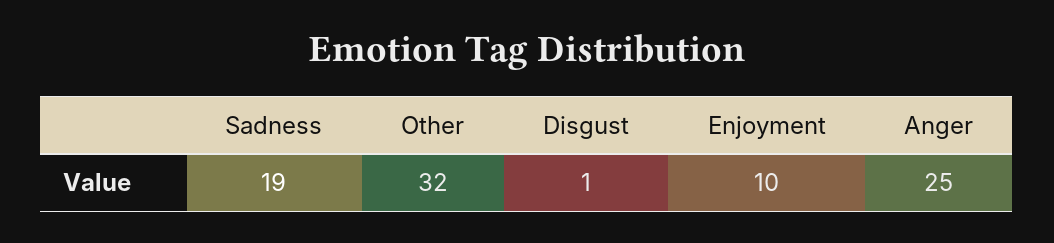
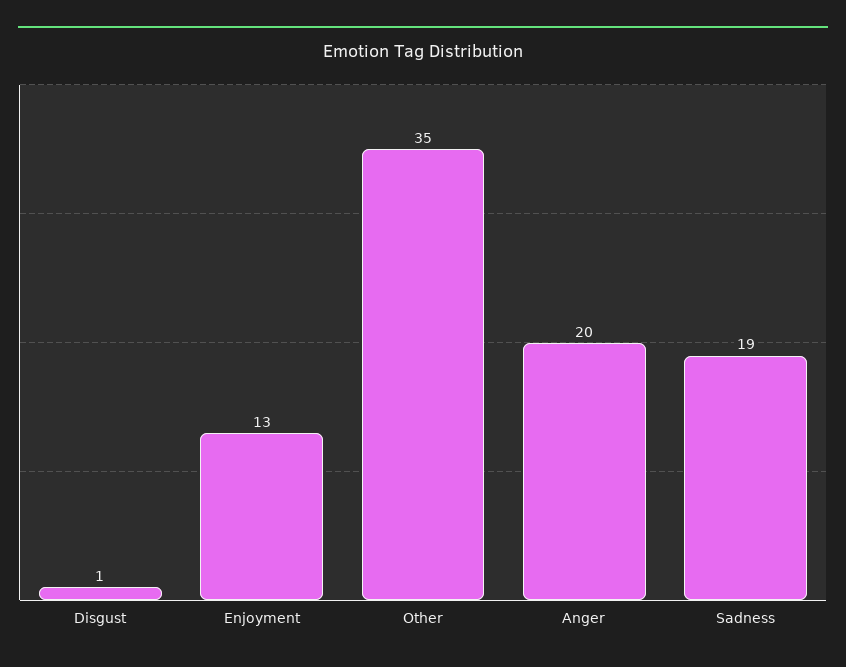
  {
    "Sadness": 19,
-   "Other": 32,
+   "Other": 35,
    "Disgust": 1,
-   "Enjoyment": 10,
+   "Enjoyment": 13,
-   "Anger": 25
+   "Anger": 20
  }

